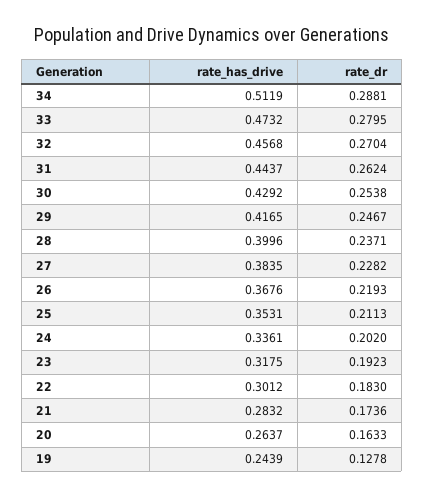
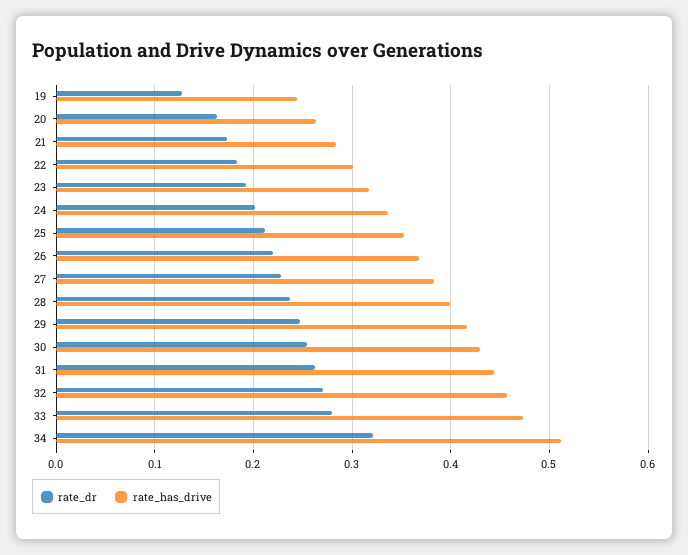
  {
    "rate_has_drive": {
      "34": 0.5119,
      "33": 0.4732,
      "32": 0.4568,
      "31": 0.4437,
      "30": 0.4292,
      "29": 0.4165,
      "28": 0.3996,
      "27": 0.3835,
      "26": 0.3676,
      "25": 0.3531,
      "24": 0.3361,
      "23": 0.3175,
      "22": 0.3012,
      "21": 0.2832,
      "20": 0.2637,
      "19": 0.2439
    },
    "rate_dr": {
-     "34": 0.2881,
+     "34": 0.32,
      "33": 0.2795,
      "32": 0.2704,
      "31": 0.2624,
      "30": 0.2538,
      "29": 0.2467,
      "28": 0.2371,
      "27": 0.2282,
      "26": 0.2193,
      "25": 0.2113,
      "24": 0.202,
      "23": 0.1923,
      "22": 0.183,
      "21": 0.1736,
      "20": 0.1633,
      "19": 0.1278
    }
  }

